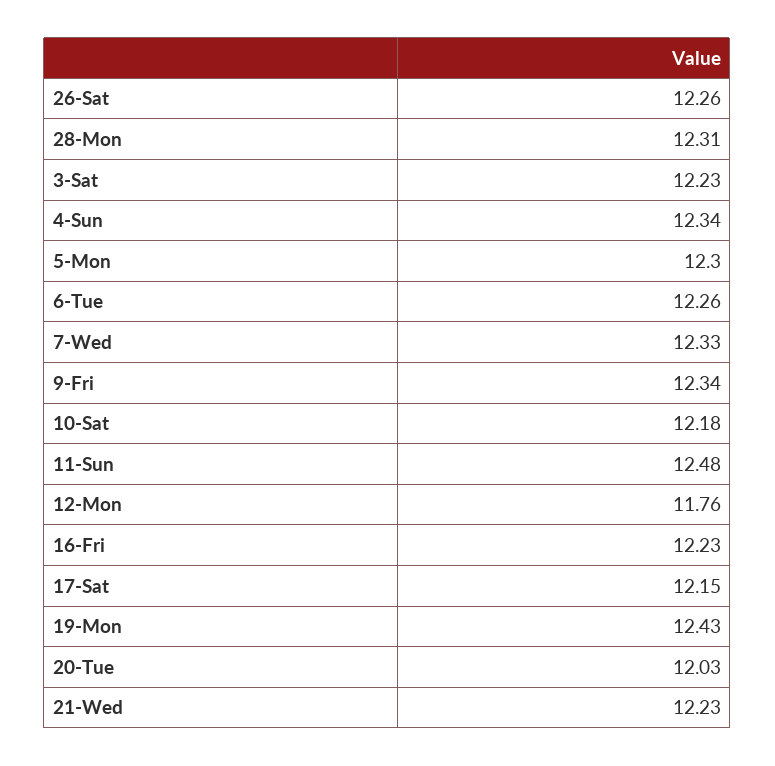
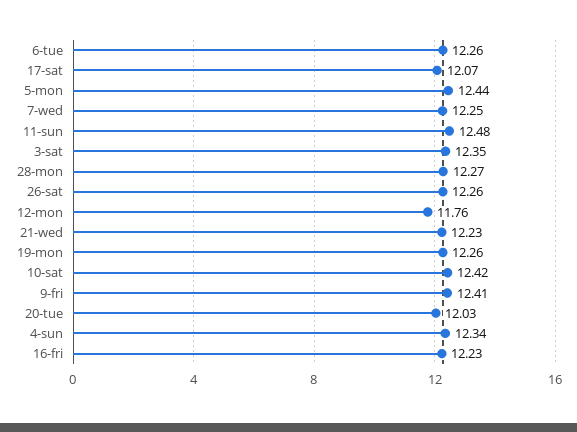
  {
    "26-Sat": 12.26,
-   "28-Mon": 12.31,
+   "28-Mon": 12.27,
-   "3-Sat": 12.23,
+   "3-Sat": 12.35,
    "4-Sun": 12.34,
-   "5-Mon": 12.3,
+   "5-Mon": 12.44,
    "6-Tue": 12.26,
-   "7-Wed": 12.33,
+   "7-Wed": 12.25,
-   "9-Fri": 12.34,
+   "9-Fri": 12.41,
-   "10-Sat": 12.18,
+   "10-Sat": 12.42,
    "11-Sun": 12.48,
    "12-Mon": 11.76,
    "16-Fri": 12.23,
-   "17-Sat": 12.15,
+   "17-Sat": 12.07,
-   "19-Mon": 12.43,
+   "19-Mon": 12.26,
    "20-Tue": 12.03,
    "21-Wed": 12.23
  }

